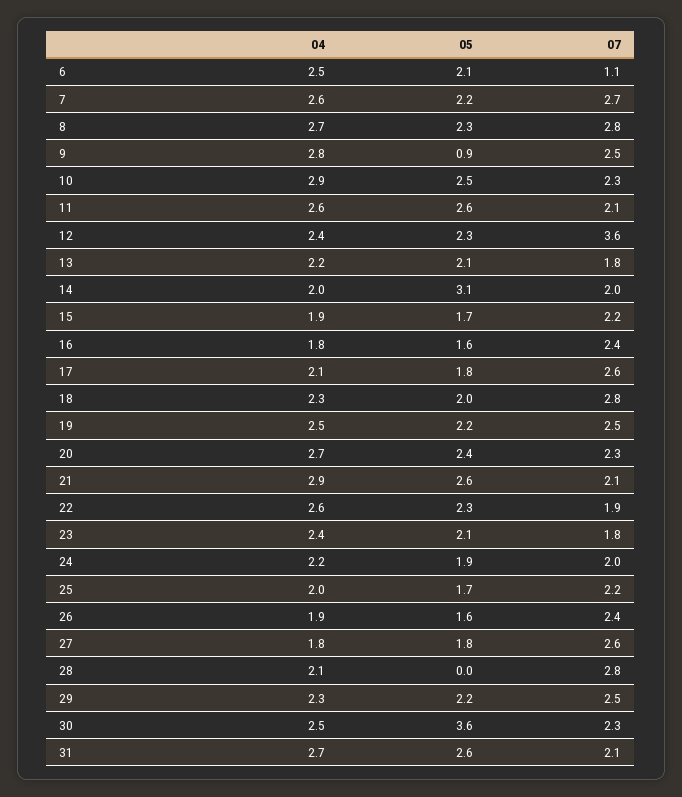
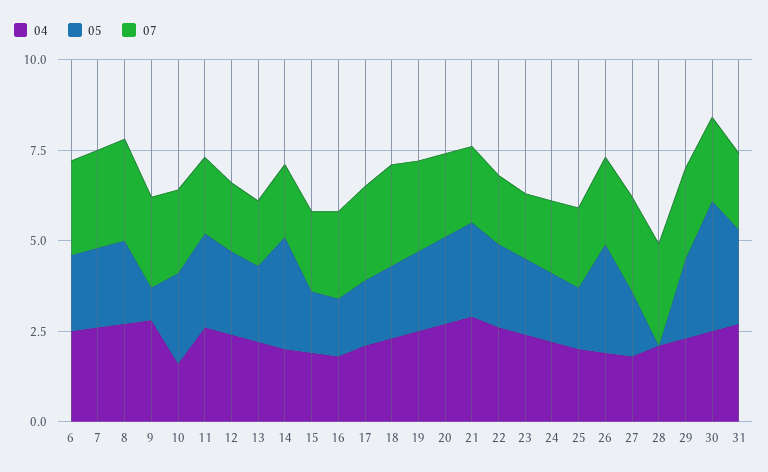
  {
    "04": {
      "6": 2.5,
      "7": 2.6,
      "8": 2.7,
      "9": 2.8,
-     "10": 2.9,
+     "10": 1.5,
      "11": 2.6,
      "12": 2.4,
      "13": 2.2,
      "14": 2,
      "15": 1.9,
      "16": 1.8,
      "17": 2.1,
      "18": 2.3,
      "19": 2.5,
      "20": 2.7,
      "21": 2.9,
      "22": 2.6,
      "23": 2.4,
      "24": 2.2,
      "25": 2,
      "26": 1.9,
      "27": 1.8,
      "28": 2.1,
      "29": 2.3,
      "30": 2.5,
      "31": 2.7
    },
    "05": {
      "6": 2.1,
      "7": 2.2,
      "8": 2.3,
      "9": 0.9,
      "10": 2.5,
      "11": 2.6,
      "12": 2.3,
      "13": 2.1,
      "14": 3.1,
      "15": 1.7,
      "16": 1.6,
      "17": 1.8,
      "18": 2,
      "19": 2.2,
      "20": 2.4,
      "21": 2.6,
      "22": 2.3,
      "23": 2.1,
      "24": 1.9,
      "25": 1.7,
-     "26": 1.6,
+     "26": 3,
      "27": 1.8,
      "28": 0,
      "29": 2.2,
      "30": 3.6,
      "31": 2.6
    },
    "07": {
-     "6": 1.1,
+     "6": 2.5,
      "7": 2.7,
      "8": 2.8,
      "9": 2.5,
      "10": 2.3,
      "11": 2.1,
-     "12": 3.6,
+     "12": 2,
      "13": 1.8,
      "14": 2,
      "15": 2.2,
      "16": 2.4,
      "17": 2.6,
      "18": 2.8,
      "19": 2.5,
      "20": 2.3,
      "21": 2.1,
      "22": 1.9,
      "23": 1.8,
      "24": 2,
      "25": 2.2,
      "26": 2.4,
      "27": 2.6,
      "28": 2.8,
      "29": 2.5,
      "30": 2.3,
      "31": 2.1
    }
  }

